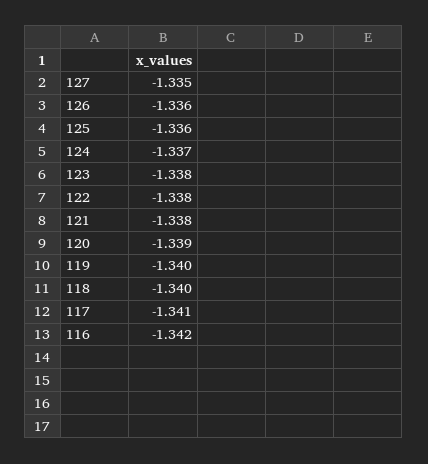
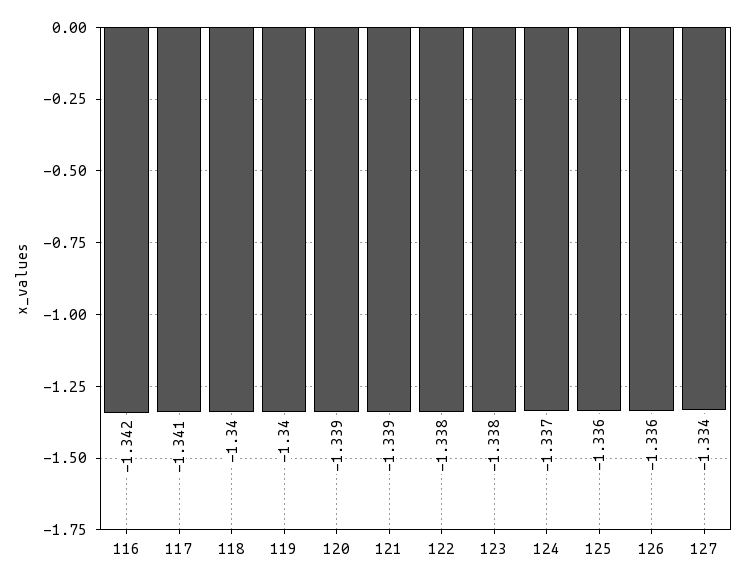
  {
-   "127": -1.335,
+   "127": -1.334,
    "126": -1.336,
    "125": -1.336,
    "124": -1.337,
    "123": -1.338,
    "122": -1.338,
-   "121": -1.338,
+   "121": -1.339,
    "120": -1.339,
    "119": -1.34,
    "118": -1.34,
    "117": -1.341,
    "116": -1.342
  }

